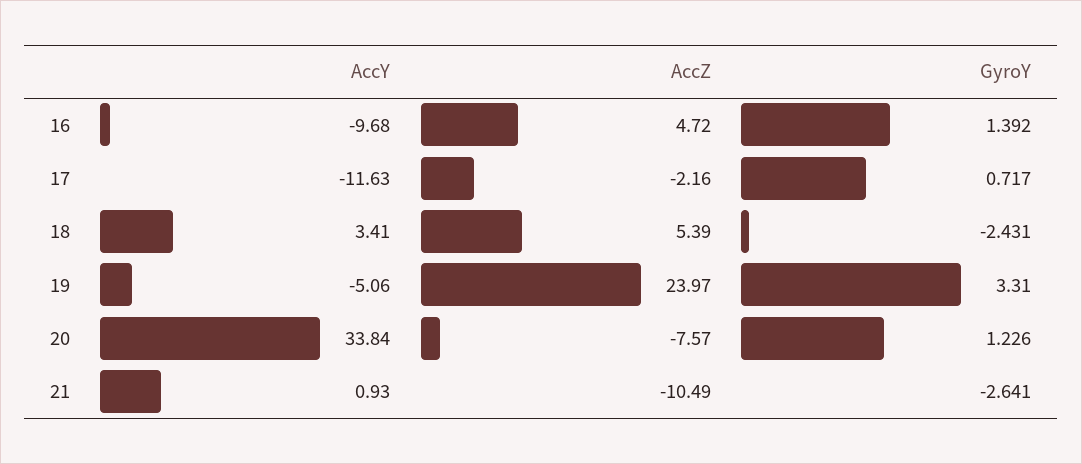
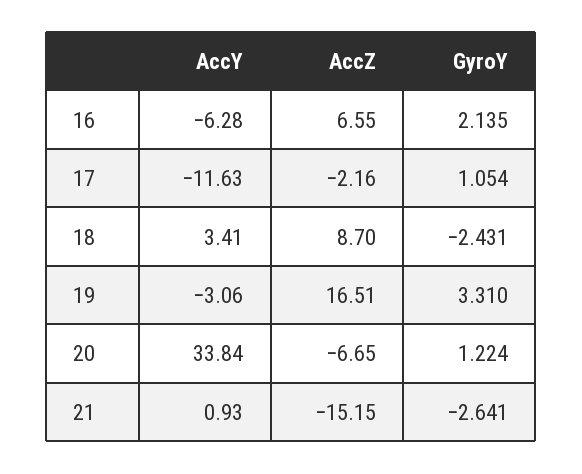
  {
    "AccY": {
-     "16": -9.68,
+     "16": -6.28,
      "17": -11.63,
      "18": 3.41,
-     "19": -5.06,
+     "19": -3.06,
      "20": 33.84,
      "21": 0.93
    },
    "AccZ": {
-     "16": 4.72,
+     "16": 6.55,
      "17": -2.16,
-     "18": 5.39,
+     "18": 8.7,
-     "19": 23.97,
+     "19": 16.51,
-     "20": -7.57,
+     "20": -6.65,
-     "21": -10.49
+     "21": -15.15
    },
    "GyroY": {
-     "16": 1.392,
+     "16": 2.135,
-     "17": 0.717,
+     "17": 1.054,
      "18": -2.431,
      "19": 3.31,
-     "20": 1.226,
+     "20": 1.224,
      "21": -2.641
    }
  }

